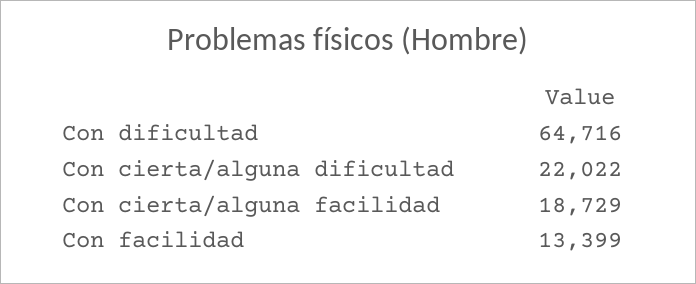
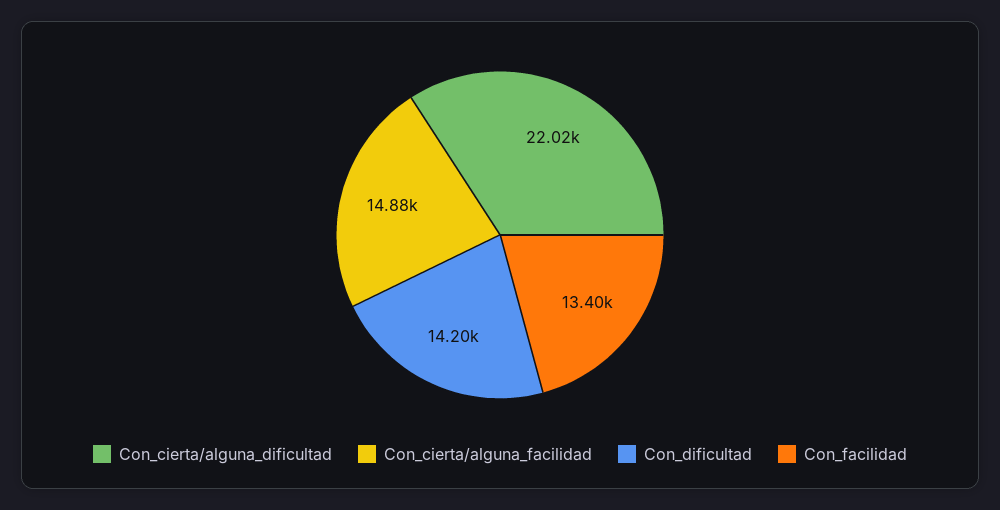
  {
-   "Con dificultad": 64716,
+   "Con dificultad": 14200,
    "Con cierta/alguna dificultad": 22022,
-   "Con cierta/alguna facilidad": 18729,
+   "Con cierta/alguna facilidad": 14880,
    "Con facilidad": 13399
  }

